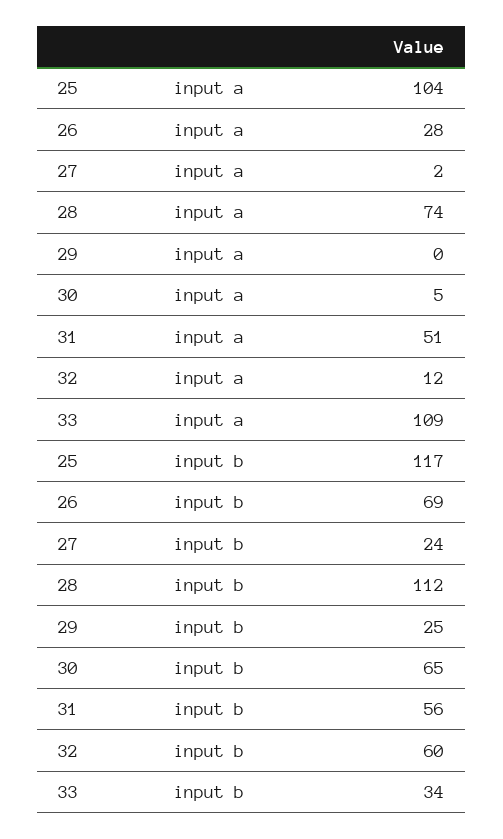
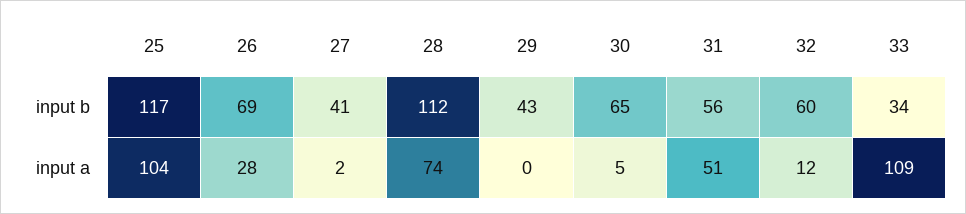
  {
    "25": {
      "input a": 104,
      "input b": 117
    },
    "26": {
      "input a": 28,
      "input b": 69
    },
    "27": {
      "input a": 2,
-     "input b": 24
+     "input b": 41
    },
    "28": {
      "input a": 74,
      "input b": 112
    },
    "29": {
      "input a": 0,
-     "input b": 25
+     "input b": 43
    },
    "30": {
      "input a": 5,
      "input b": 65
    },
    "31": {
      "input a": 51,
      "input b": 56
    },
    "32": {
      "input a": 12,
      "input b": 60
    },
    "33": {
      "input a": 109,
      "input b": 34
    }
  }

